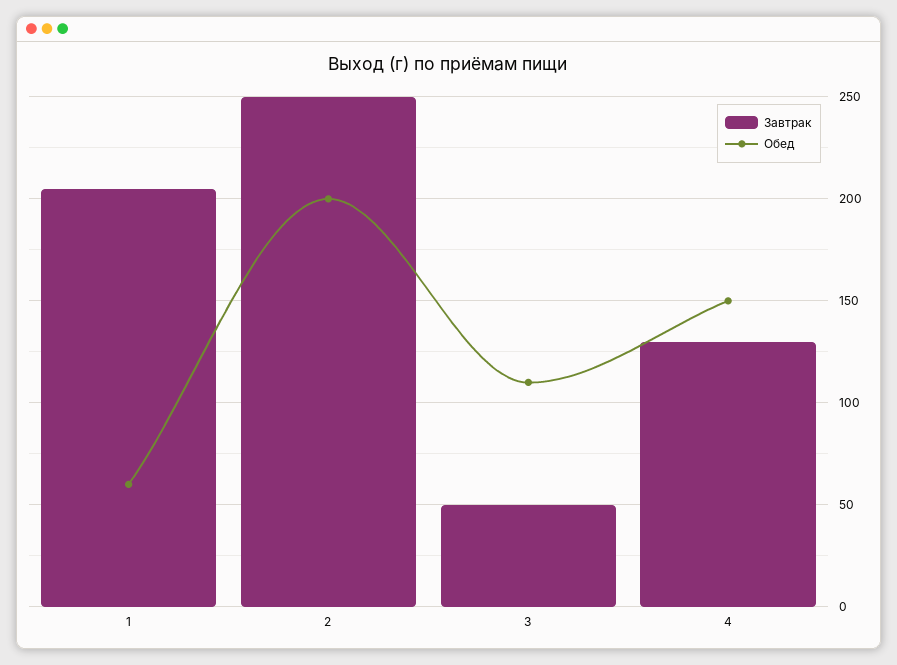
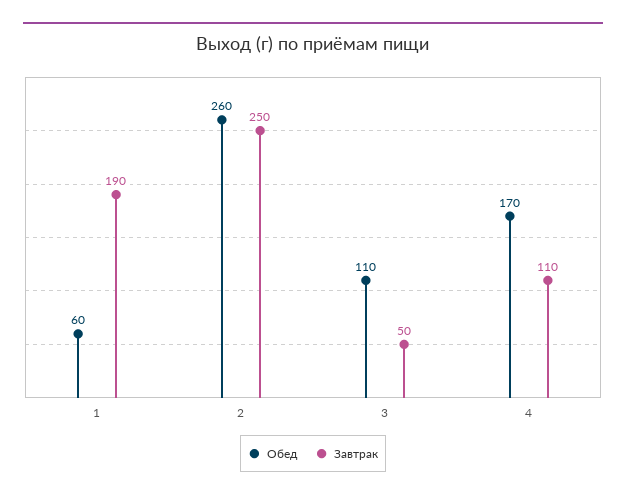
  {
    "Завтрак": {
-     "1": 205,
+     "1": 190,
      "2": 250,
      "3": 50,
-     "4": 130
+     "4": 110
    },
    "Обед": {
      "1": 60,
-     "2": 200,
+     "2": 260,
      "3": 110,
-     "4": 150
+     "4": 170
    }
  }

